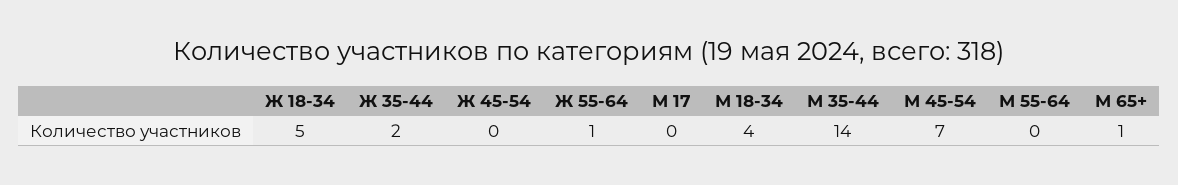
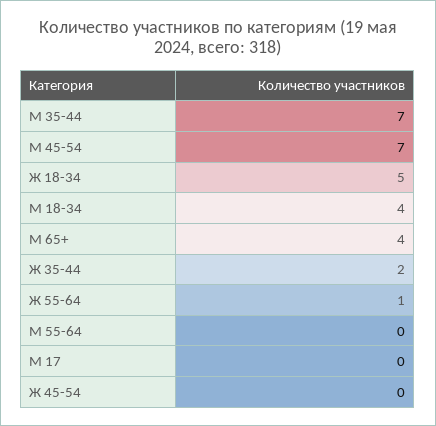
  {
    "Ж 18-34": 5,
    "Ж 35-44": 2,
    "Ж 45-54": 0,
    "Ж 55-64": 1,
    "М 17": 0,
    "М 18-34": 4,
-   "М 35-44": 14,
+   "М 35-44": 7,
    "М 45-54": 7,
    "М 55-64": 0,
-   "М 65+": 1
+   "М 65+": 4
  }

